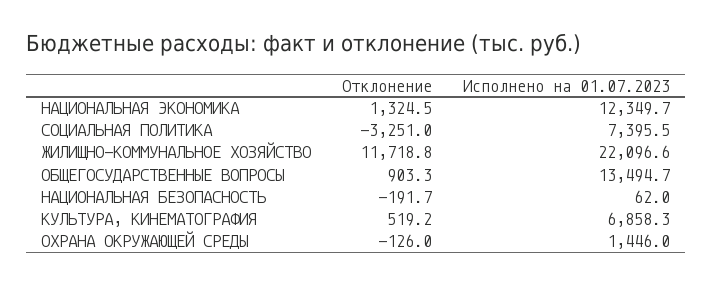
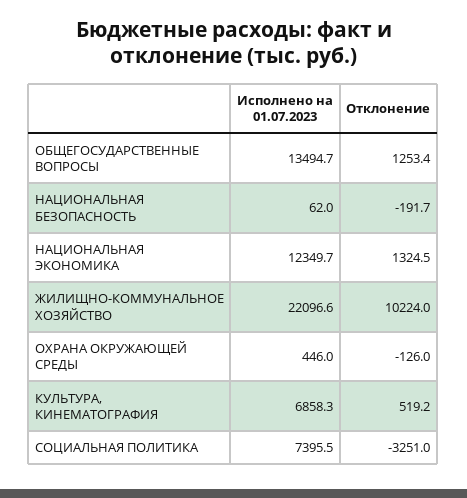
  {
    "Отклонение": {
      "НАЦИОНАЛЬНАЯ ЭКОНОМИКА": 1324.5,
      "СОЦИАЛЬНАЯ ПОЛИТИКА": -3251,
-     "ЖИЛИЩНО-КОММУНАЛЬНОЕ ХОЗЯЙСТВО": 11718.8,
+     "ЖИЛИЩНО-КОММУНАЛЬНОЕ ХОЗЯЙСТВО": 10224,
-     "ОБЩЕГОСУДАРСТВЕННЫЕ ВОПРОСЫ": 903.3,
+     "ОБЩЕГОСУДАРСТВЕННЫЕ ВОПРОСЫ": 1253.4,
      "НАЦИОНАЛЬНАЯ БЕЗОПАСНОСТЬ": -191.7,
      "КУЛЬТУРА, КИНЕМАТОГРАФИЯ": 519.2,
      "ОХРАНА ОКРУЖАЮЩЕЙ СРЕДЫ": -126
    },
    "Исполнено на 01.07.2023": {
      "НАЦИОНАЛЬНАЯ ЭКОНОМИКА": 12349.7,
      "СОЦИАЛЬНАЯ ПОЛИТИКА": 7395.5,
      "ЖИЛИЩНО-КОММУНАЛЬНОЕ ХОЗЯЙСТВО": 22096.6,
      "ОБЩЕГОСУДАРСТВЕННЫЕ ВОПРОСЫ": 13494.7,
      "НАЦИОНАЛЬНАЯ БЕЗОПАСНОСТЬ": 62,
      "КУЛЬТУРА, КИНЕМАТОГРАФИЯ": 6858.3,
-     "ОХРАНА ОКРУЖАЮЩЕЙ СРЕДЫ": 1446
+     "ОХРАНА ОКРУЖАЮЩЕЙ СРЕДЫ": 446
    }
  }

